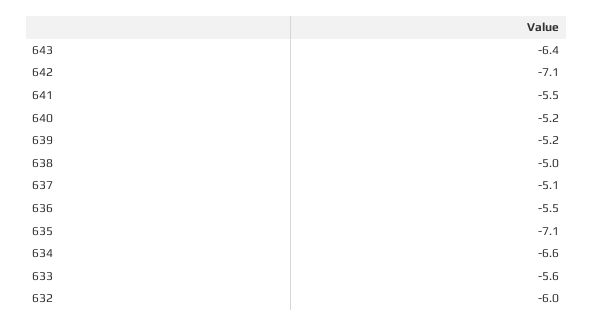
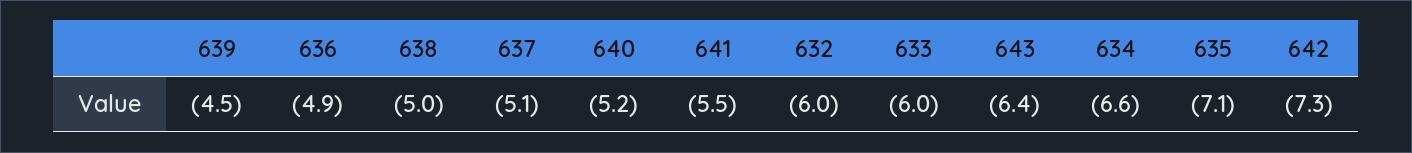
  {
    "643": -6.4,
-   "642": -7.1,
+   "642": -7.3,
    "641": -5.5,
    "640": -5.2,
-   "639": -5.2,
+   "639": -4.5,
    "638": -5,
    "637": -5.1,
-   "636": -5.5,
+   "636": -4.9,
    "635": -7.1,
    "634": -6.6,
-   "633": -5.6,
+   "633": -6,
    "632": -6
  }

